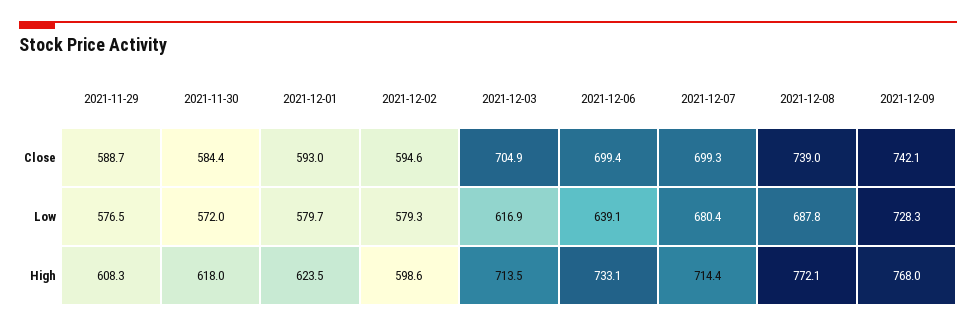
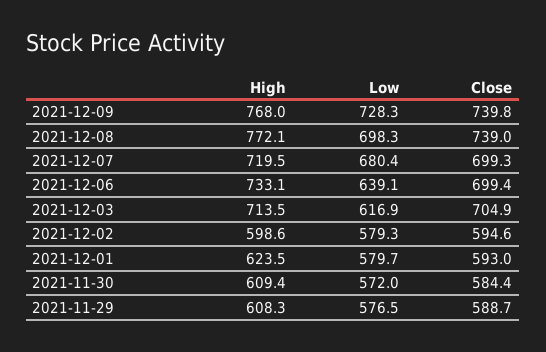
  {
    "2021-11-29": {
      "Close": 588.7,
      "Low": 576.5,
      "High": 608.3
    },
    "2021-11-30": {
      "Close": 584.4,
      "Low": 572,
-     "High": 618
+     "High": 609.4
    },
    "2021-12-01": {
      "Close": 593,
      "Low": 579.7,
      "High": 623.5
    },
    "2021-12-02": {
      "Close": 594.6,
      "Low": 579.3,
      "High": 598.6
    },
    "2021-12-03": {
      "Close": 704.9,
      "Low": 616.9,
      "High": 713.5
    },
    "2021-12-06": {
      "Close": 699.4,
      "Low": 639.1,
      "High": 733.1
    },
    "2021-12-07": {
      "Close": 699.3,
      "Low": 680.4,
-     "High": 714.4
+     "High": 719.5
    },
    "2021-12-08": {
      "Close": 739,
-     "Low": 687.8,
+     "Low": 698.3,
      "High": 772.1
    },
    "2021-12-09": {
-     "Close": 742.1,
+     "Close": 739.8,
      "Low": 728.3,
      "High": 768
    }
  }

